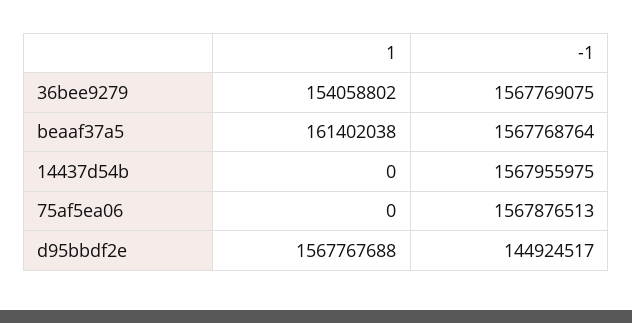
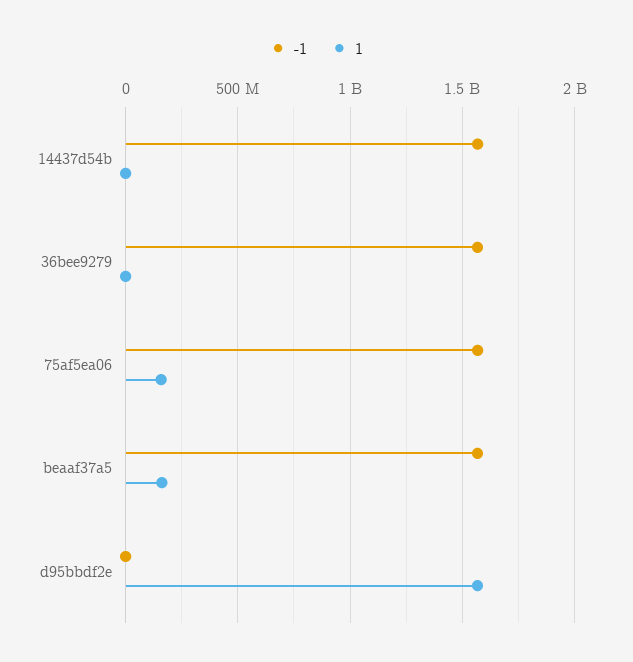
  {
    "1": {
-     "36bee9279": 154058802,
+     "36bee9279": 0,
      "beaaf37a5": 161402038,
      "14437d54b": 0,
-     "75af5ea06": 0,
+     "75af5ea06": 150000000,
      "d95bbdf2e": 1567767688
    },
    "-1": {
      "36bee9279": 1567769075,
      "beaaf37a5": 1567768764,
      "14437d54b": 1567955975,
      "75af5ea06": 1567876513,
-     "d95bbdf2e": 144924517
+     "d95bbdf2e": 0
    }
  }

